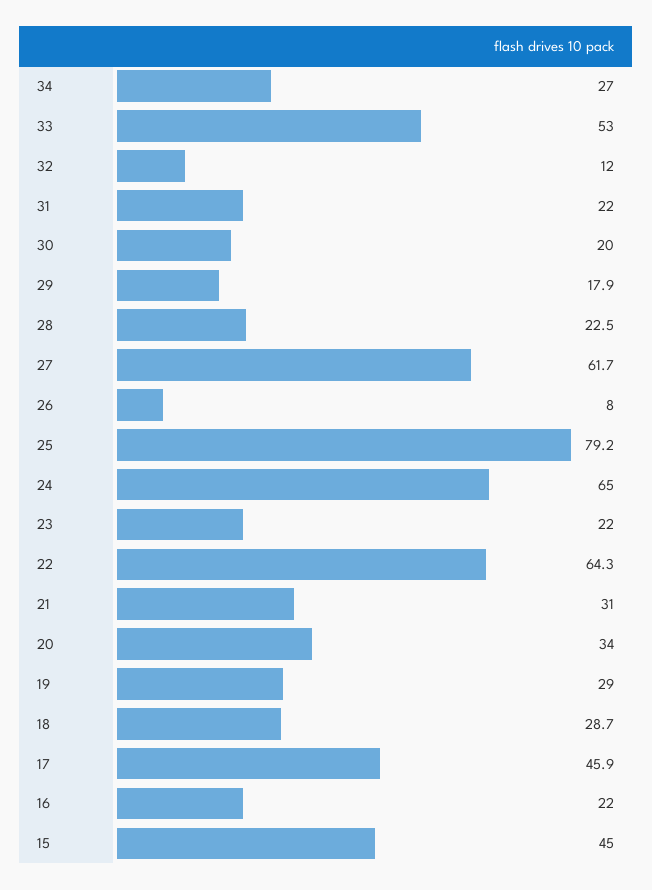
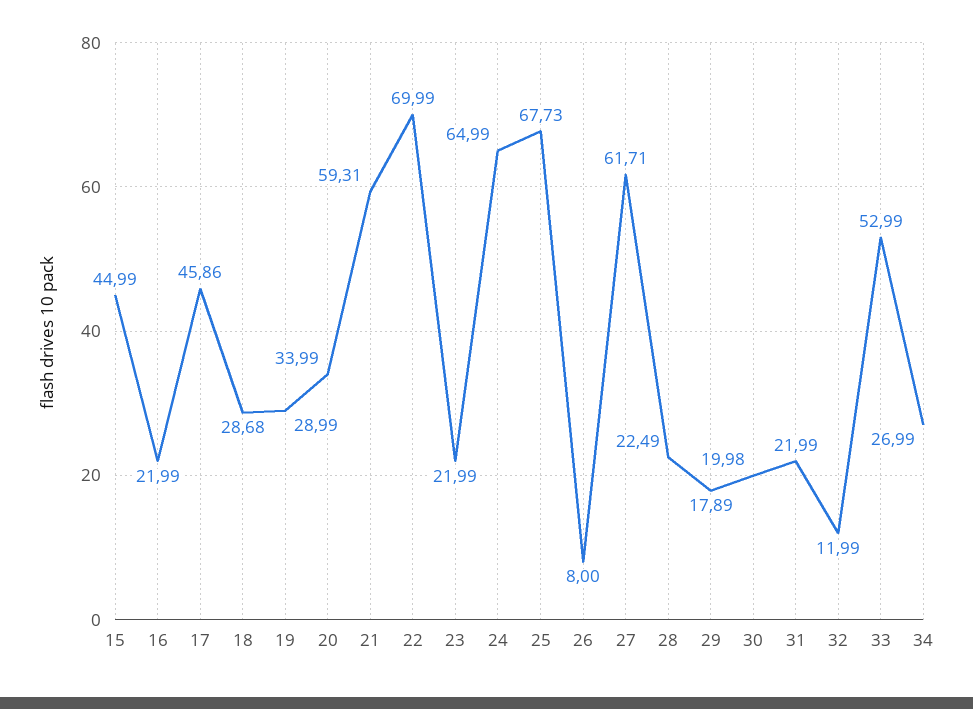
  {
    "34": 26.99,
    "33": 52.99,
    "32": 11.99,
    "31": 21.99,
    "30": 19.98,
    "29": 17.89,
    "28": 22.49,
    "27": 61.71,
    "26": 8,
-   "25": 79.2,
+   "25": 67.73,
    "24": 64.99,
    "23": 21.99,
-   "22": 64.3,
+   "22": 69.99,
-   "21": 31,
+   "21": 59.31,
    "20": 33.99,
    "19": 28.99,
    "18": 28.68,
    "17": 45.86,
    "16": 21.99,
    "15": 44.99
  }

